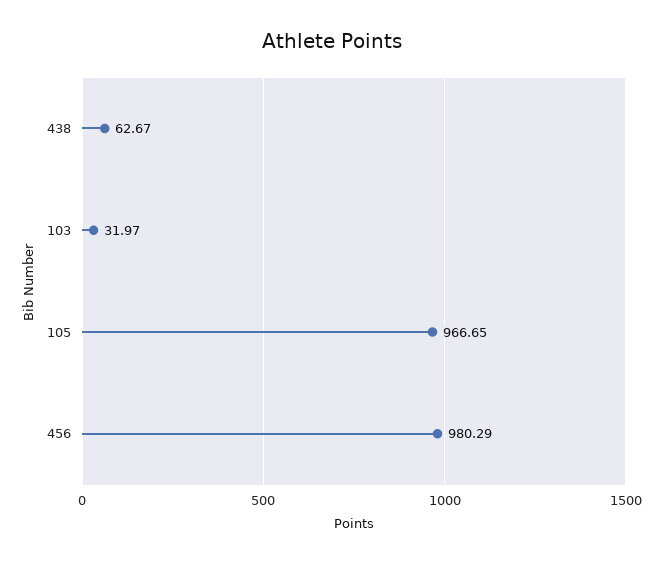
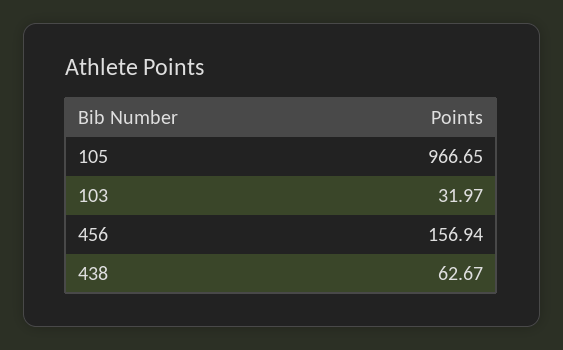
  {
    "438": 62.67,
    "103": 31.97,
    "105": 966.65,
-   "456": 980.29
+   "456": 156.94
  }

